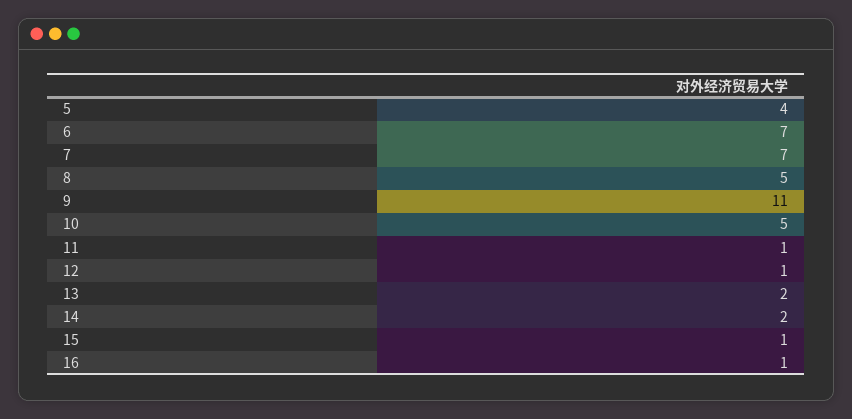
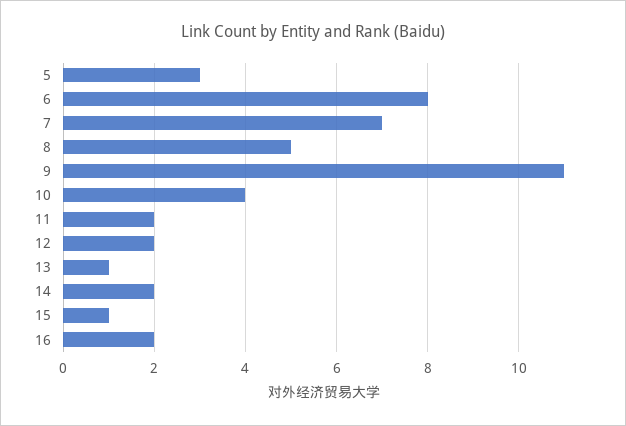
  {
-   "5": 4,
+   "5": 3,
-   "6": 7,
+   "6": 8,
    "7": 7,
    "8": 5,
    "9": 11,
-   "10": 5,
+   "10": 4,
-   "11": 1,
+   "11": 2,
-   "12": 1,
+   "12": 2,
-   "13": 2,
+   "13": 1,
    "14": 2,
    "15": 1,
-   "16": 1
+   "16": 2
  }

